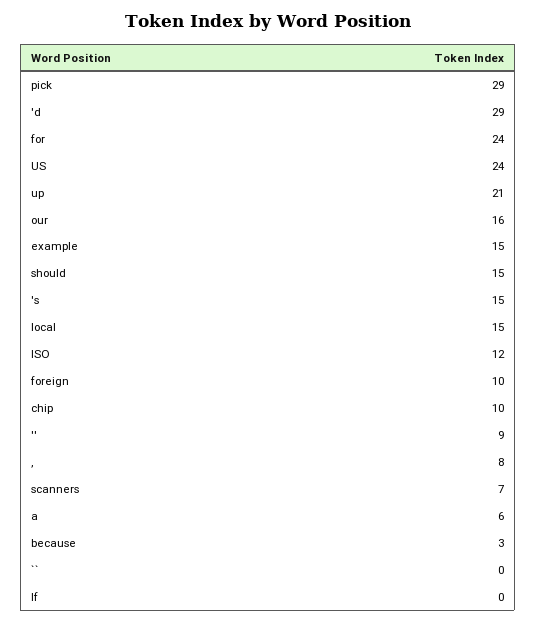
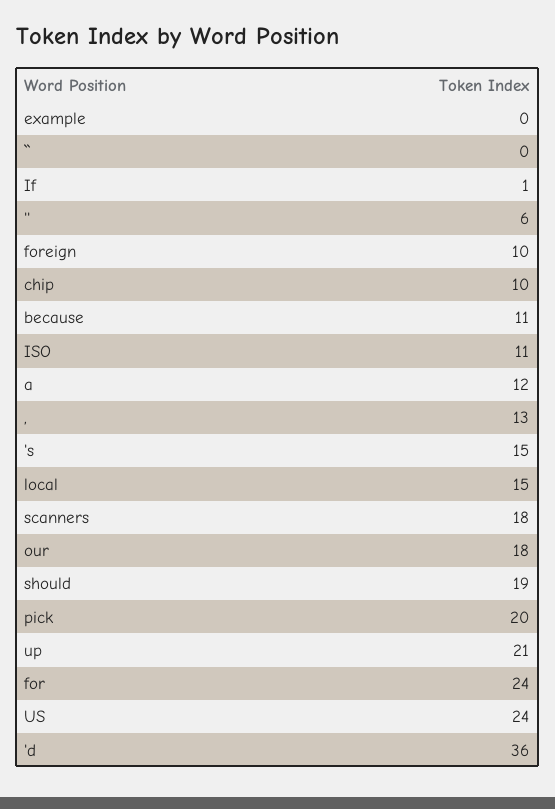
  {
-   "pick": 29,
+   "pick": 20,
-   "'d": 29,
+   "'d": 36,
    "for": 24,
    "US": 24,
    "up": 21,
-   "our": 16,
+   "our": 18,
-   "example": 15,
+   "example": 0,
-   "should": 15,
+   "should": 19,
    "'s": 15,
    "local": 15,
-   "ISO": 12,
+   "ISO": 11,
    "foreign": 10,
    "chip": 10,
-   "''": 9,
+   "''": 6,
-   ",": 8,
+   ",": 13,
-   "scanners": 7,
+   "scanners": 18,
-   "a": 6,
+   "a": 12,
-   "because": 3,
+   "because": 11,
    "``": 0,
-   "If": 0
+   "If": 1
  }

